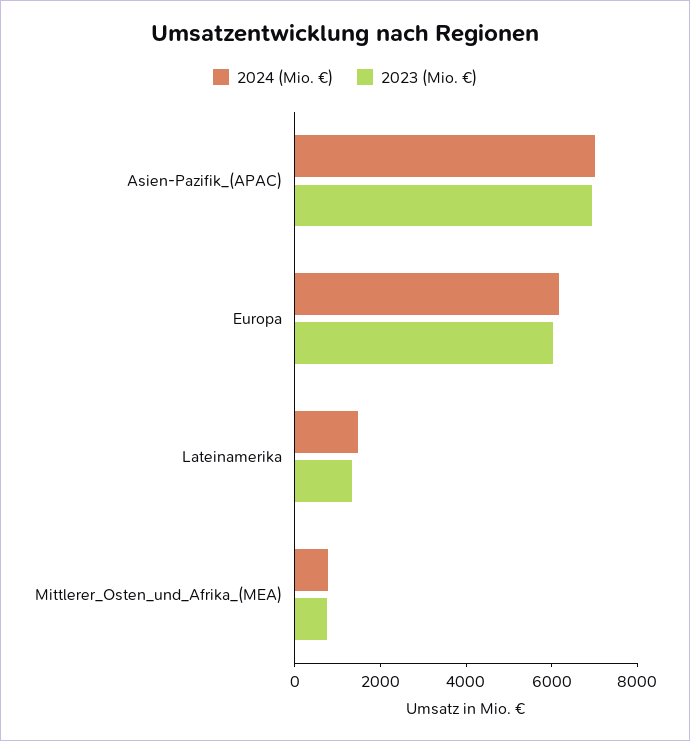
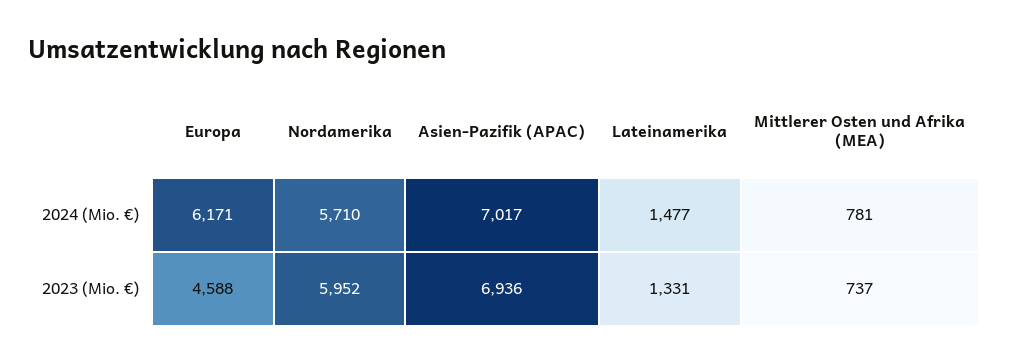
  {
    "2024 (Mio. €)": {
      "Asien-Pazifik_(APAC)": 7017,
      "Europa": 6171,
      "Lateinamerika": 1477,
-     "Mittlerer_Osten_und_Afrika_(MEA)": 781
+     "Mittlerer_Osten_und_Afrika_(MEA)": 781,
+     "Nordamerika": 5710
    },
    "2023 (Mio. €)": {
      "Asien-Pazifik_(APAC)": 6936,
-     "Europa": 6000,
+     "Europa": 4588,
      "Lateinamerika": 1331,
-     "Mittlerer_Osten_und_Afrika_(MEA)": 737
+     "Mittlerer_Osten_und_Afrika_(MEA)": 737,
+     "Nordamerika": 5952
    }
  }

